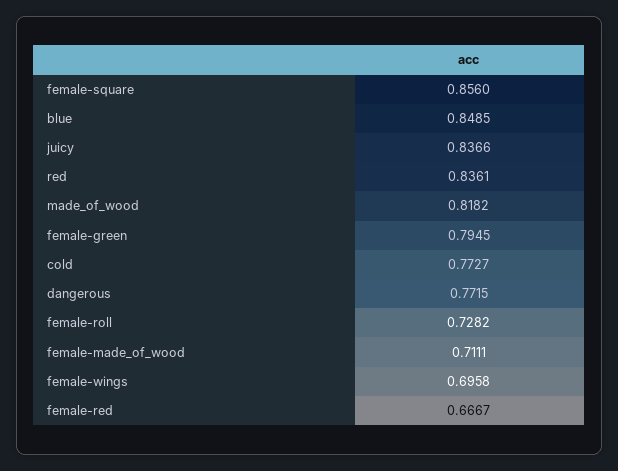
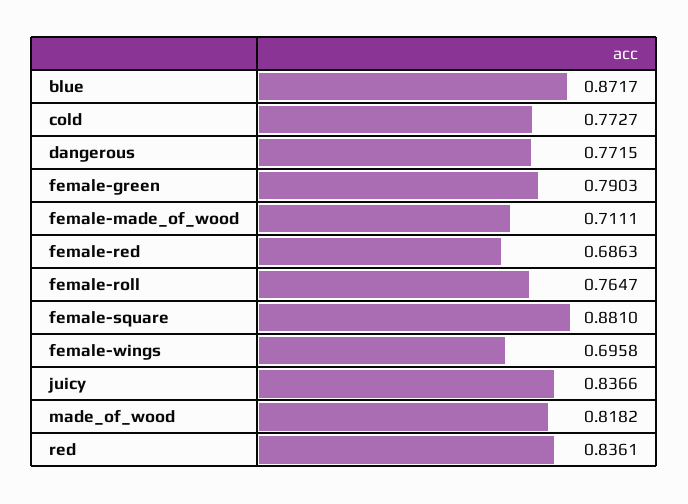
  {
-   "female-square": 0.856,
+   "female-square": 0.881,
-   "blue": 0.8485,
+   "blue": 0.8717,
    "juicy": 0.8366,
    "red": 0.8361,
    "made_of_wood": 0.8182,
-   "female-green": 0.7945,
+   "female-green": 0.7903,
    "cold": 0.7727,
    "dangerous": 0.7715,
-   "female-roll": 0.7282,
+   "female-roll": 0.7647,
    "female-made_of_wood": 0.7111,
    "female-wings": 0.6958,
-   "female-red": 0.6667
+   "female-red": 0.6863
  }

